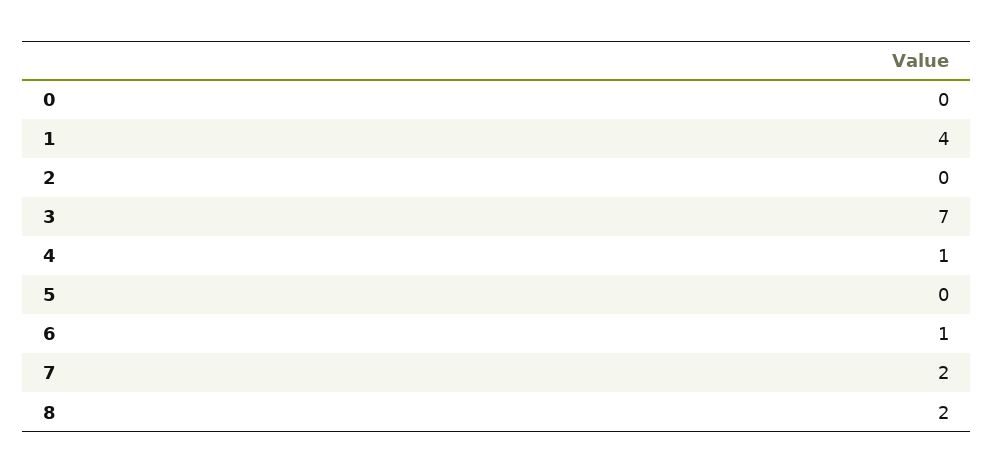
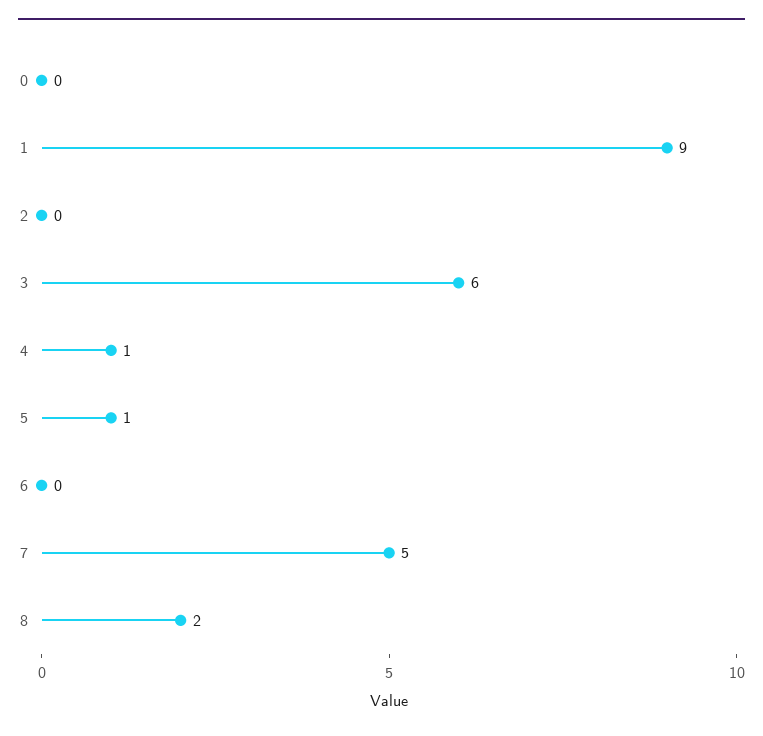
  {
    "0": 0,
-   "1": 4,
+   "1": 9,
    "2": 0,
-   "3": 7,
+   "3": 6,
    "4": 1,
-   "5": 0,
+   "5": 1,
-   "6": 1,
+   "6": 0,
-   "7": 2,
+   "7": 5,
    "8": 2
  }

